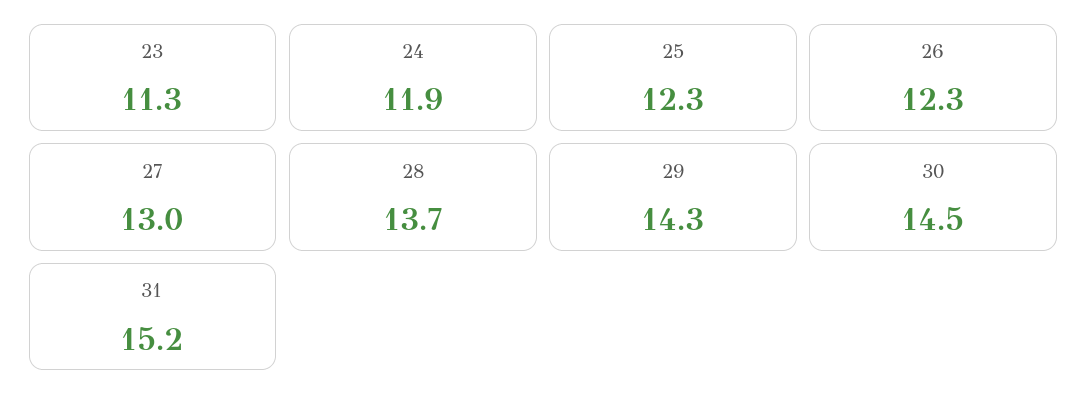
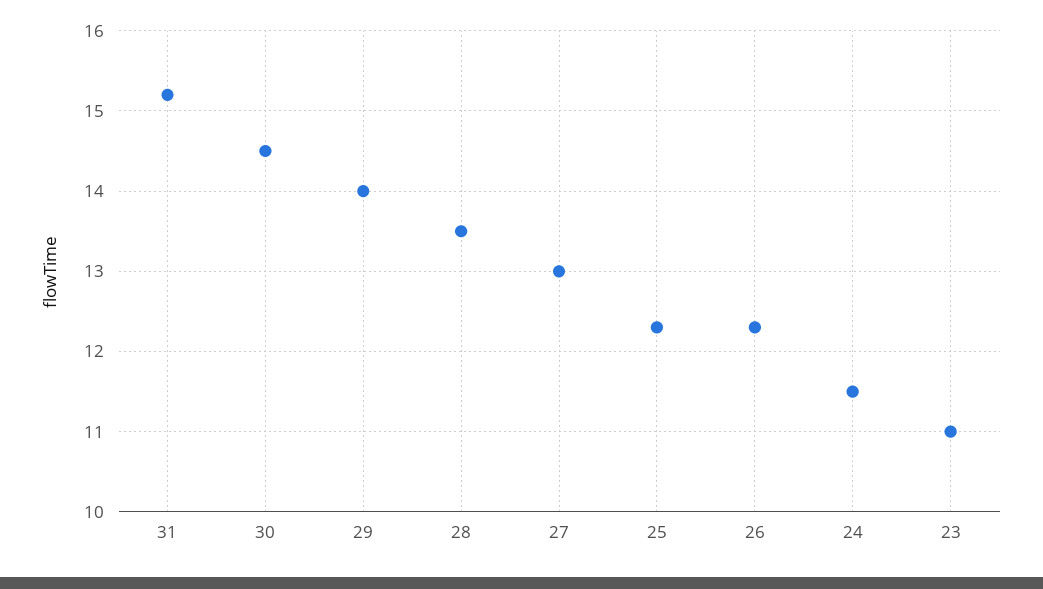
  {
-   "23": 11.3,
+   "23": 11,
-   "24": 11.9,
+   "24": 11.5,
    "25": 12.3,
    "26": 12.3,
    "27": 13,
-   "28": 13.7,
+   "28": 13.5,
-   "29": 14.3,
+   "29": 14,
    "30": 14.5,
    "31": 15.2
  }

